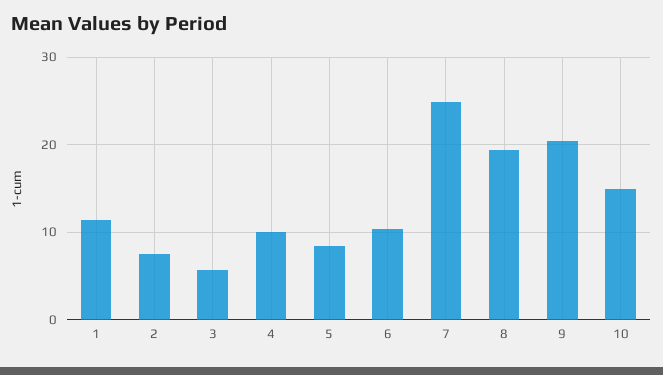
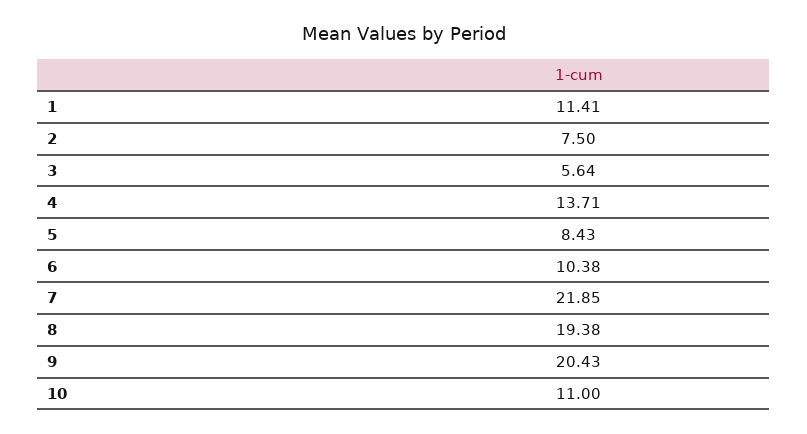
  {
    "1": 11.41,
    "2": 7.5,
    "3": 5.64,
-   "4": 10,
+   "4": 13.71,
    "5": 8.43,
    "6": 10.38,
-   "7": 25,
+   "7": 21.85,
    "8": 19.38,
    "9": 20.43,
-   "10": 15
+   "10": 11
  }

